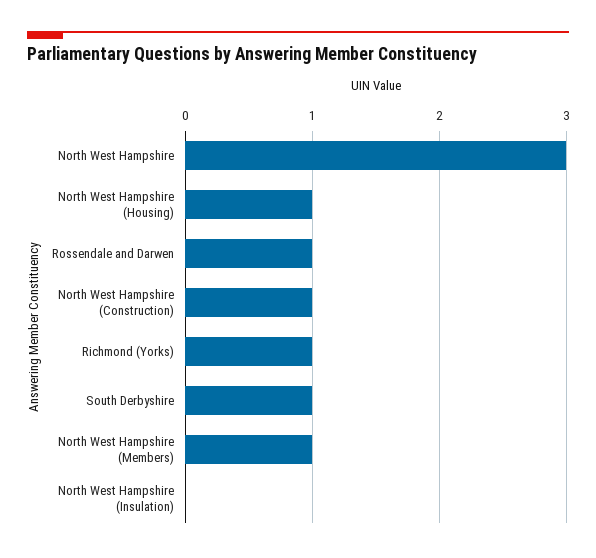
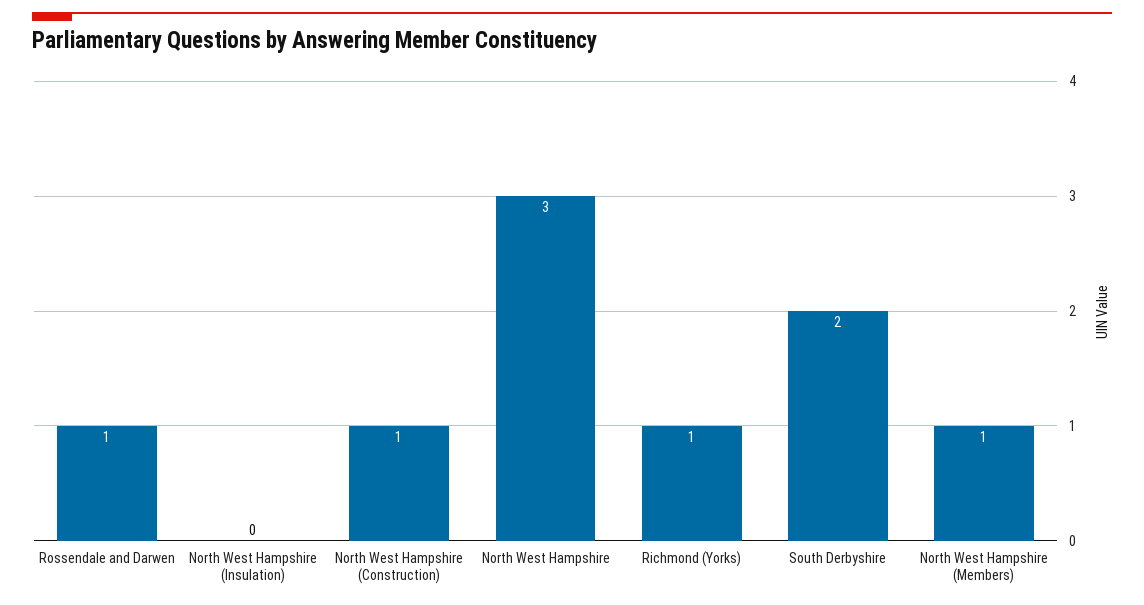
  {
    "North West Hampshire": 3,
-   "North West Hampshire (Housing)": 1,
    "Rossendale and Darwen": 1,
    "North West Hampshire (Construction)": 1,
    "Richmond (Yorks)": 1,
-   "South Derbyshire": 1,
+   "South Derbyshire": 2,
    "North West Hampshire (Members)": 1,
    "North West Hampshire (Insulation)": 0
  }

